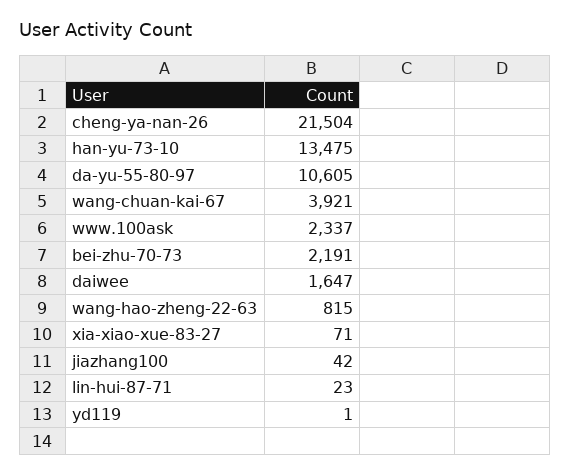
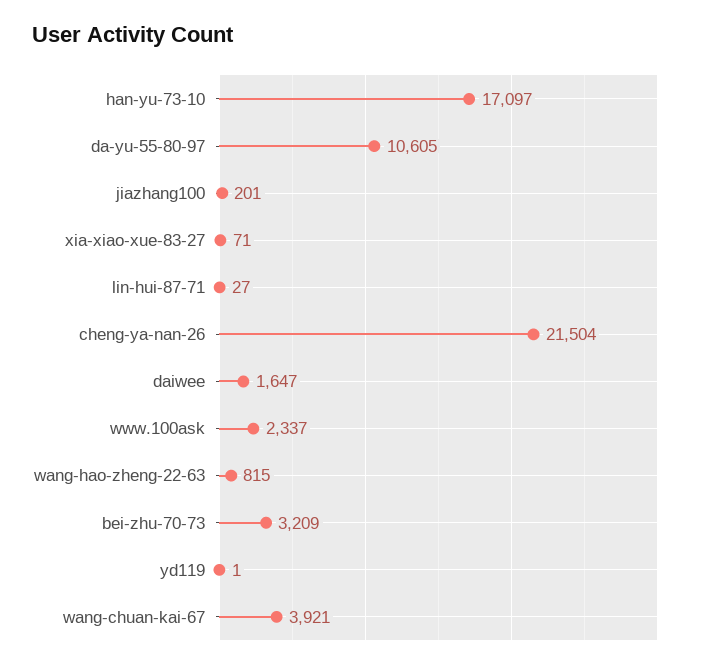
  {
    "cheng-ya-nan-26": 21504,
-   "han-yu-73-10": 13475,
+   "han-yu-73-10": 17097,
    "da-yu-55-80-97": 10605,
    "wang-chuan-kai-67": 3921,
    "www.100ask": 2337,
-   "bei-zhu-70-73": 2191,
+   "bei-zhu-70-73": 3209,
    "daiwee": 1647,
    "wang-hao-zheng-22-63": 815,
    "xia-xiao-xue-83-27": 71,
-   "jiazhang100": 42,
+   "jiazhang100": 201,
-   "lin-hui-87-71": 23,
+   "lin-hui-87-71": 27,
    "yd119": 1
  }

